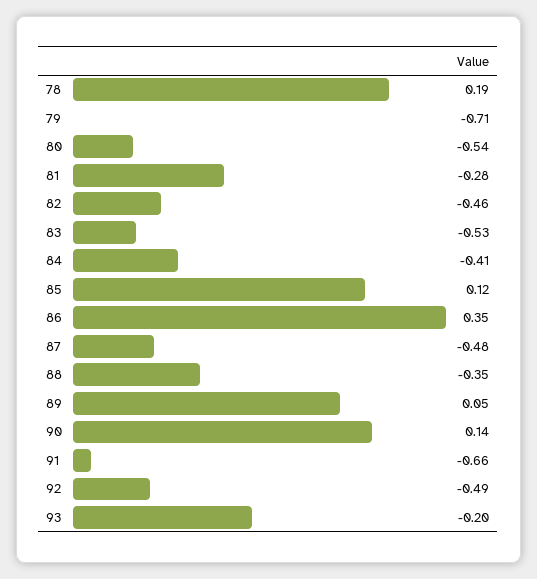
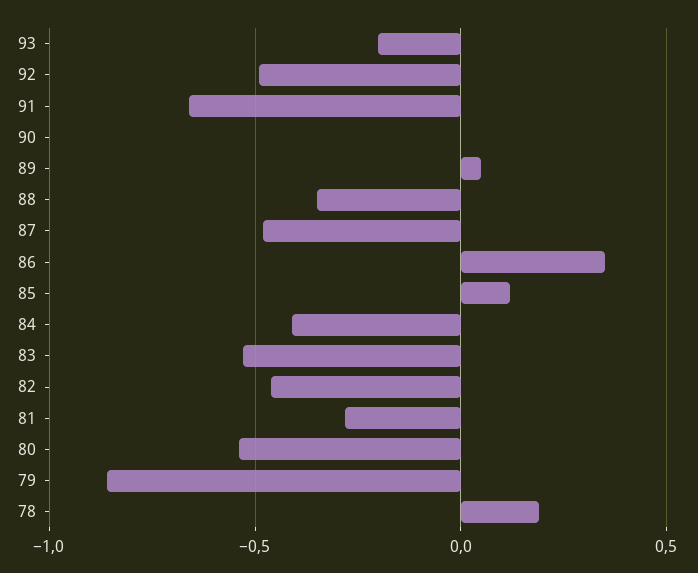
  {
    "78": 0.19,
-   "79": -0.71,
+   "79": -0.85,
    "80": -0.54,
    "81": -0.28,
    "82": -0.46,
    "83": -0.53,
    "84": -0.41,
    "85": 0.12,
    "86": 0.35,
    "87": -0.48,
    "88": -0.35,
    "89": 0.05,
-   "90": 0.14,
+   "90": 0,
    "91": -0.66,
    "92": -0.49,
    "93": -0.2
  }

